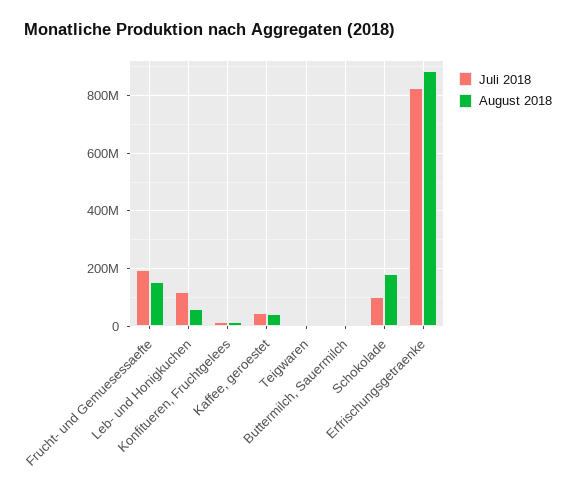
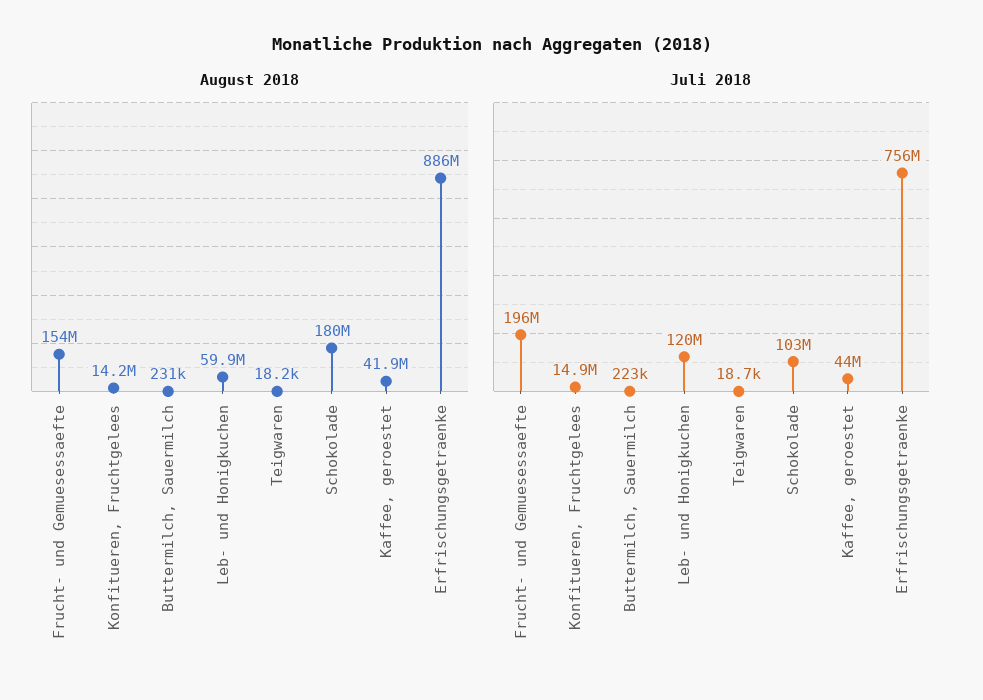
  {
    "Juli 2018": {
      "Frucht- und Gemuesessaefte": 196000000,
      "Leb- und Honigkuchen": 120000000,
      "Konfitueren, Fruchtgelees": 14900000,
      "Kaffee, geroestet": 44000000,
      "Teigwaren": 18700,
      "Buttermilch, Sauermilch": 223000,
      "Schokolade": 103000000,
-     "Erfrischungsgetraenke": 825000000
+     "Erfrischungsgetraenke": 756000000
    },
    "August 2018": {
      "Frucht- und Gemuesessaefte": 154000000,
      "Leb- und Honigkuchen": 59900000,
      "Konfitueren, Fruchtgelees": 14200000,
      "Kaffee, geroestet": 41900000,
      "Teigwaren": 18200,
      "Buttermilch, Sauermilch": 231000,
      "Schokolade": 180000000,
      "Erfrischungsgetraenke": 886000000
    }
  }

